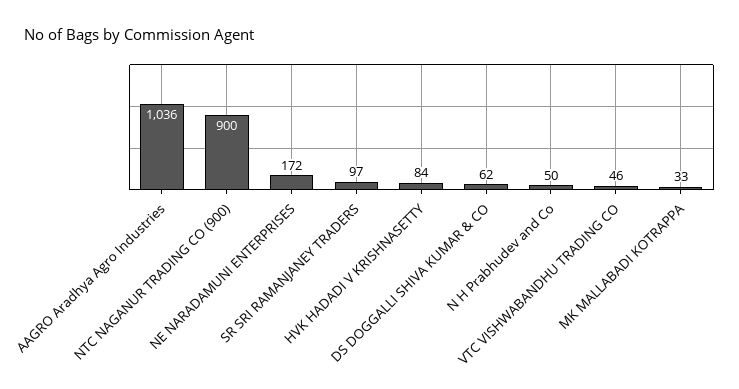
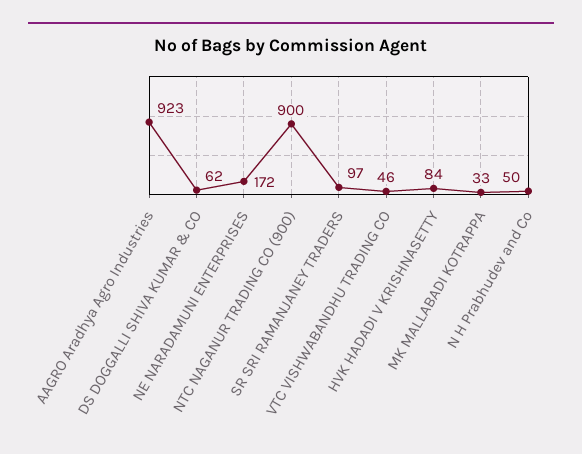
  {
-   "AAGRO Aradhya Agro Industries": 1036,
+   "AAGRO Aradhya Agro Industries": 923,
    "NTC NAGANUR TRADING CO (900)": 900,
    "NE NARADAMUNI ENTERPRISES": 172,
    "SR SRI RAMANJANEY TRADERS": 97,
    "HVK HADADI V KRISHNASETTY": 84,
    "DS DOGGALLI SHIVA KUMAR & CO": 62,
    "N H Prabhudev and Co": 50,
    "VTC VISHWABANDHU TRADING CO": 46,
    "MK MALLABADI KOTRAPPA": 33
  }

